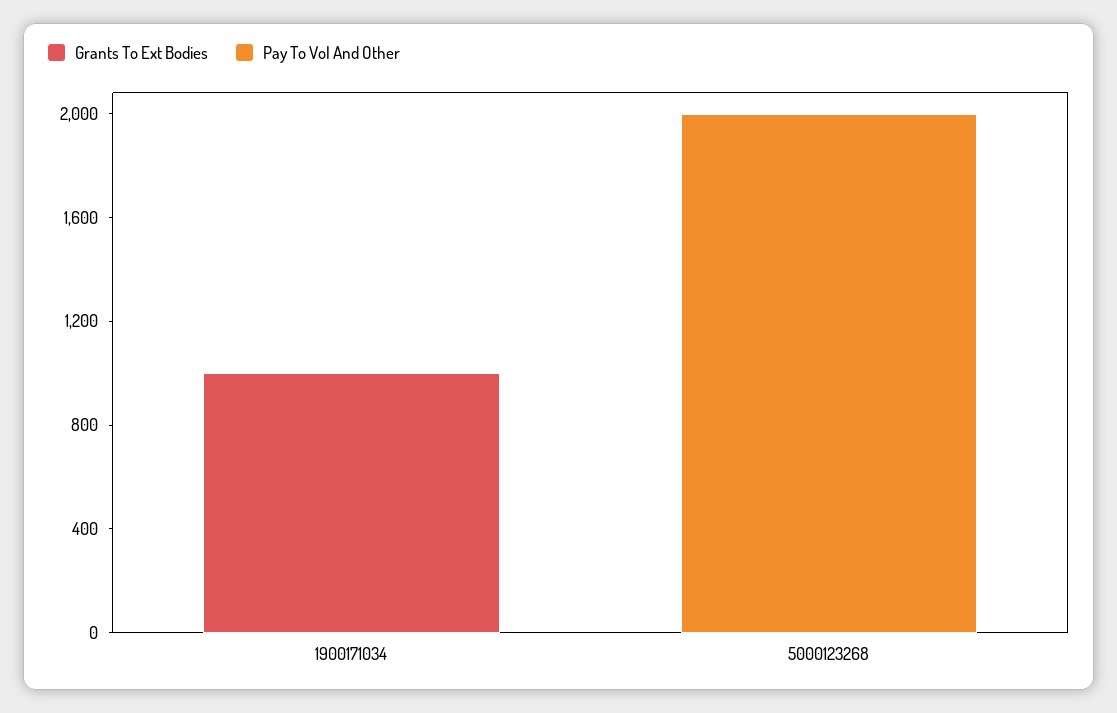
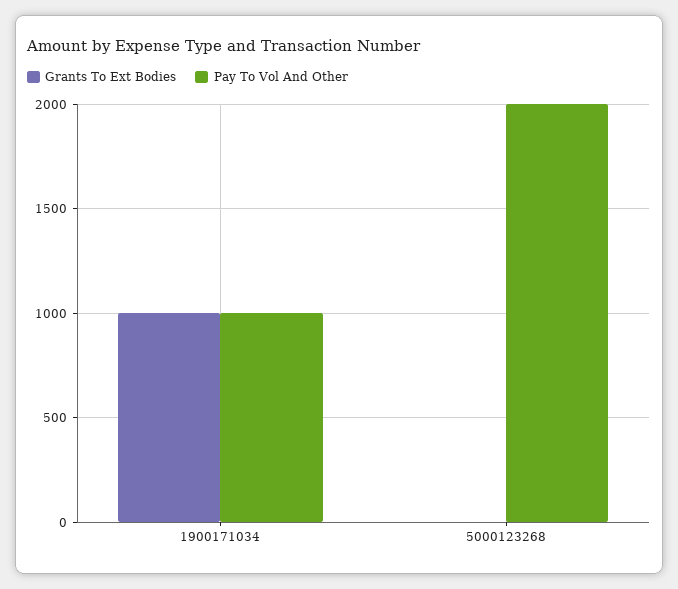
  {
    "Grants To Ext Bodies": {
      "1900171034": 1000,
      "5000123268": 0
    },
    "Pay To Vol And Other": {
-     "1900171034": 0,
+     "1900171034": 1000,
      "5000123268": 2000
    }
  }

